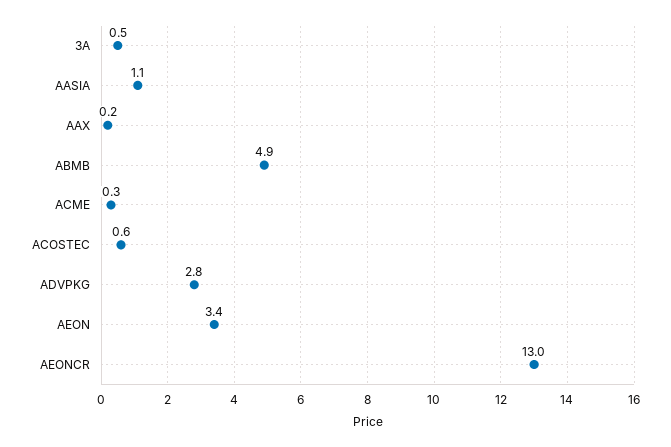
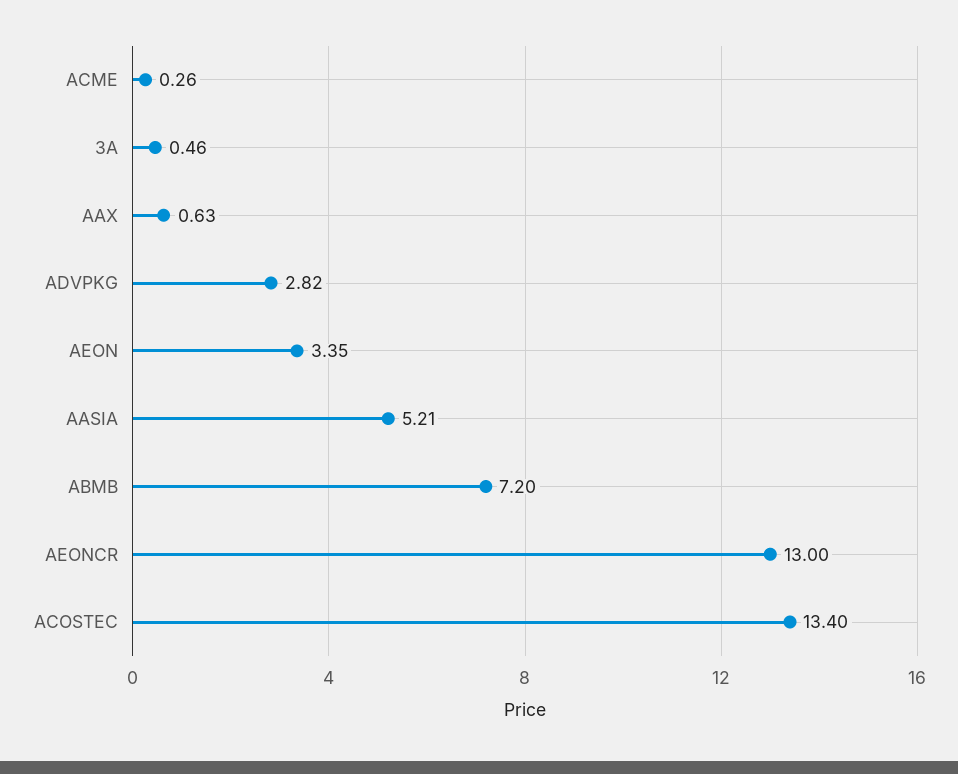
  {
    "3A": 0.46,
-   "AASIA": 1.1,
+   "AASIA": 5.21,
-   "AAX": 0.2,
+   "AAX": 0.63,
-   "ABMB": 4.9,
+   "ABMB": 7.2,
    "ACME": 0.26,
-   "ACOSTEC": 0.6,
+   "ACOSTEC": 13.4,
    "ADVPKG": 2.82,
    "AEON": 3.35,
    "AEONCR": 13
  }

